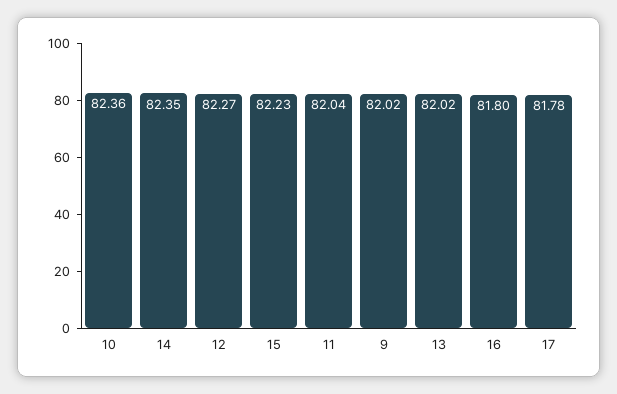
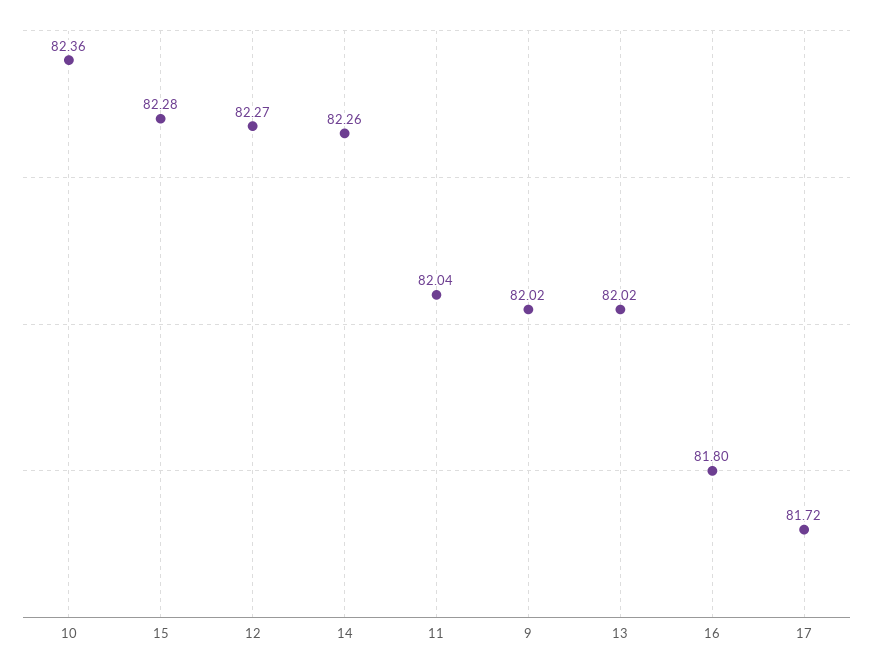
  {
    "10": 82.36,
-   "14": 82.35,
+   "14": 82.26,
    "12": 82.27,
-   "15": 82.23,
+   "15": 82.28,
    "11": 82.04,
    "9": 82.02,
    "13": 82.02,
    "16": 81.8,
-   "17": 81.78
+   "17": 81.72
  }

